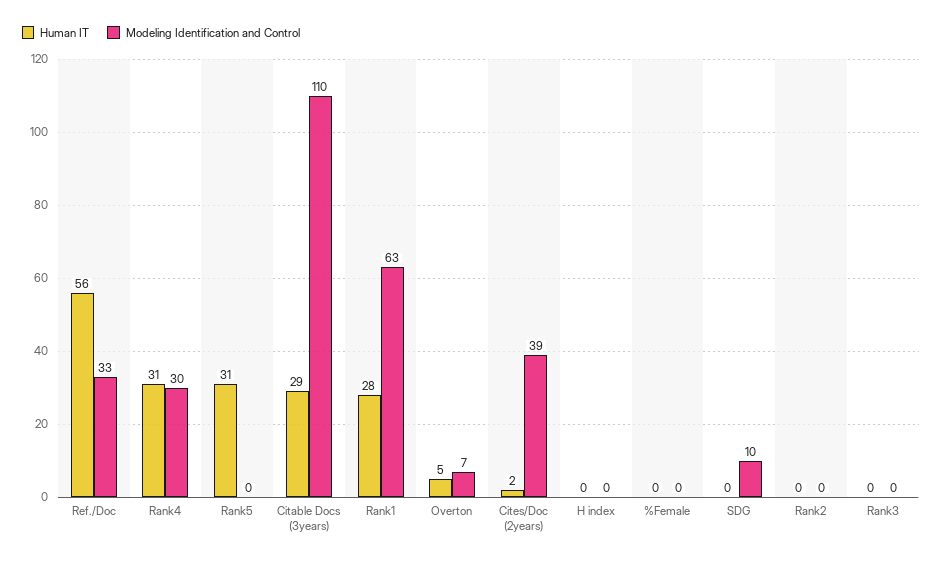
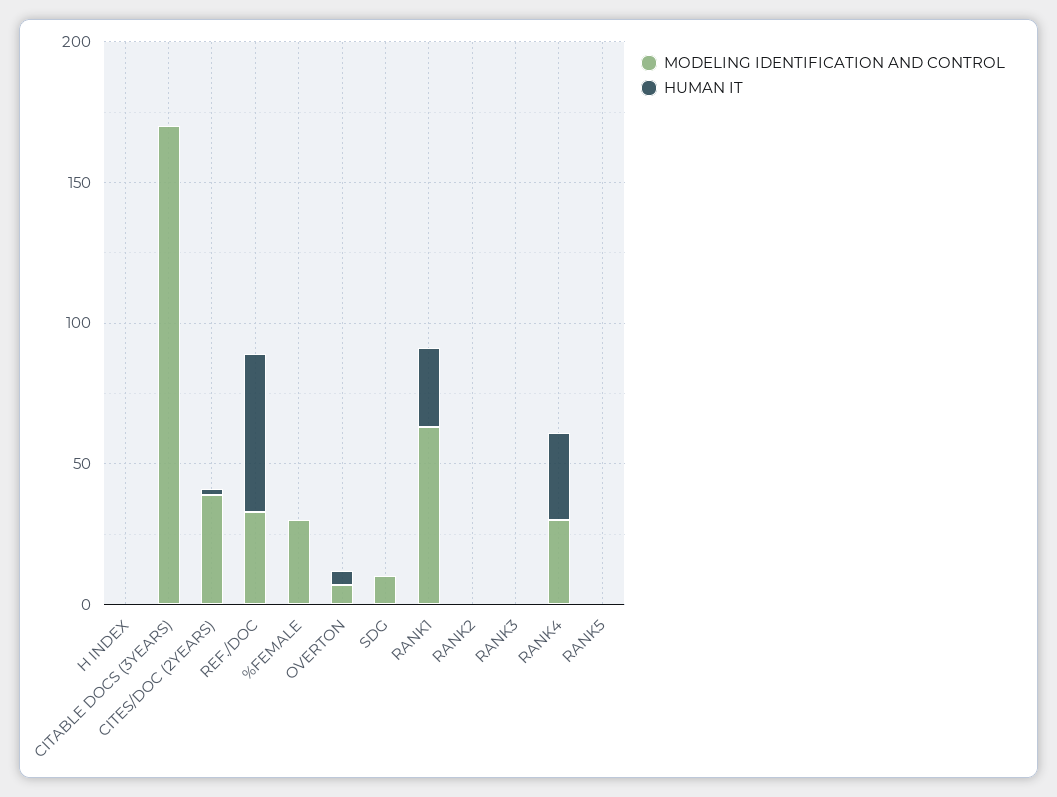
  {
    "Human IT": {
      "Ref./Doc": 56,
      "Rank4": 31,
-     "Rank5": 31,
+     "Rank5": 0,
-     "Citable Docs (3years)": 29,
+     "Citable Docs (3years)": 0,
      "Rank1": 28,
      "Overton": 5,
      "Cites/Doc (2years)": 2,
      "H index": 0,
      "%Female": 0,
      "SDG": 0,
      "Rank2": 0,
      "Rank3": 0
    },
    "Modeling Identification and Control": {
      "Ref./Doc": 33,
      "Rank4": 30,
      "Rank5": 0,
-     "Citable Docs (3years)": 110,
+     "Citable Docs (3years)": 170,
      "Rank1": 63,
      "Overton": 7,
      "Cites/Doc (2years)": 39,
      "H index": 0,
-     "%Female": 0,
+     "%Female": 30,
      "SDG": 10,
      "Rank2": 0,
      "Rank3": 0
    }
  }

